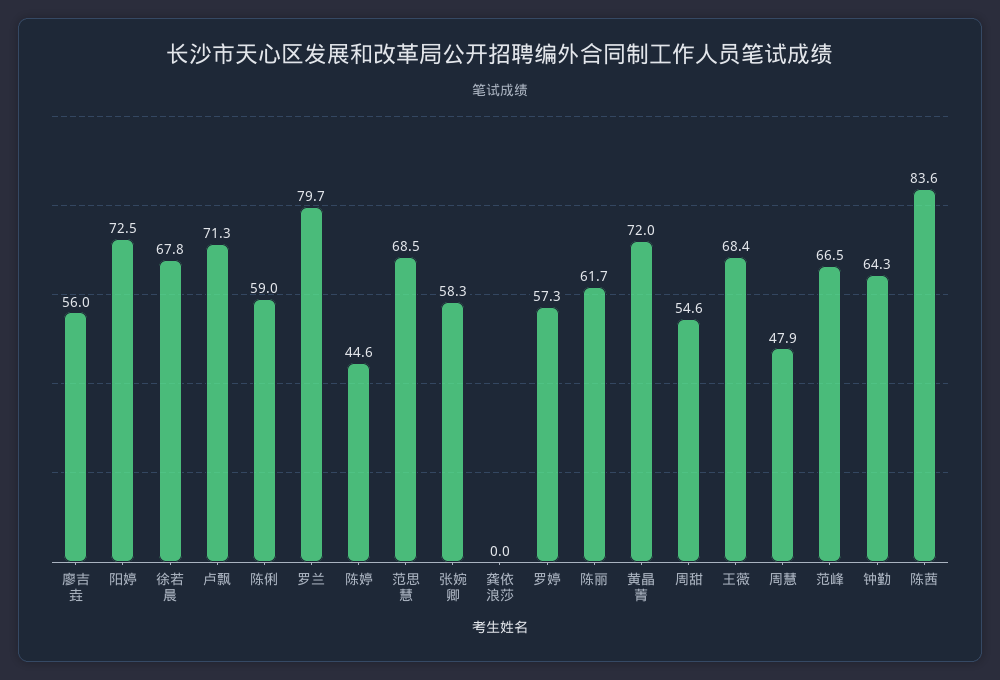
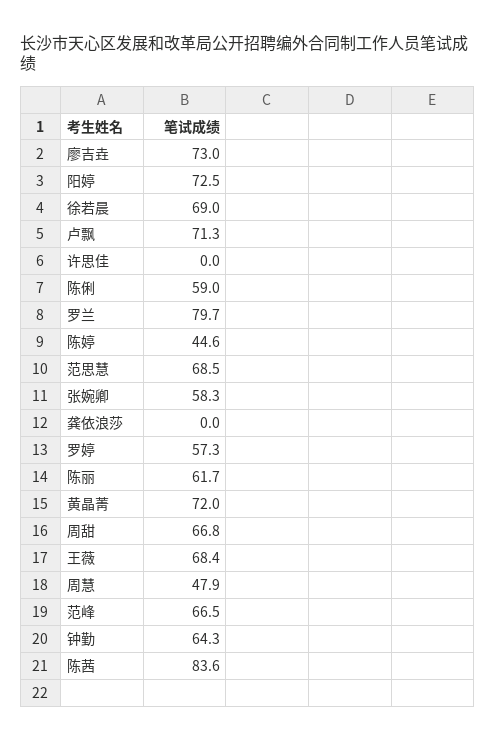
  {
-   "廖吉垚": 56,
+   "廖吉垚": 73,
    "阳婷": 72.5,
-   "徐若晨": 67.8,
+   "徐若晨": 69,
    "卢飘": 71.3,
    "陈俐": 59,
    "罗兰": 79.7,
    "陈婷": 44.6,
    "范思慧": 68.5,
    "张婉卿": 58.3,
    "龚依浪莎": 0,
    "罗婷": 57.3,
    "陈丽": 61.7,
    "黄晶菁": 72,
-   "周甜": 54.6,
+   "周甜": 66.8,
    "王薇": 68.4,
    "周慧": 47.9,
    "范峰": 66.5,
    "钟勤": 64.3,
-   "陈茜": 83.6
+   "陈茜": 83.6,
+   "许思佳": 0
  }

